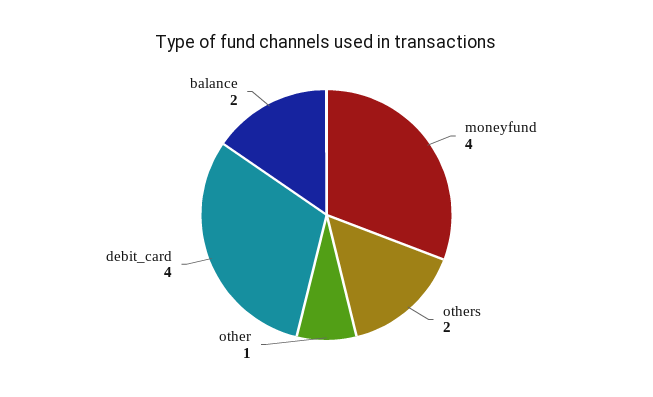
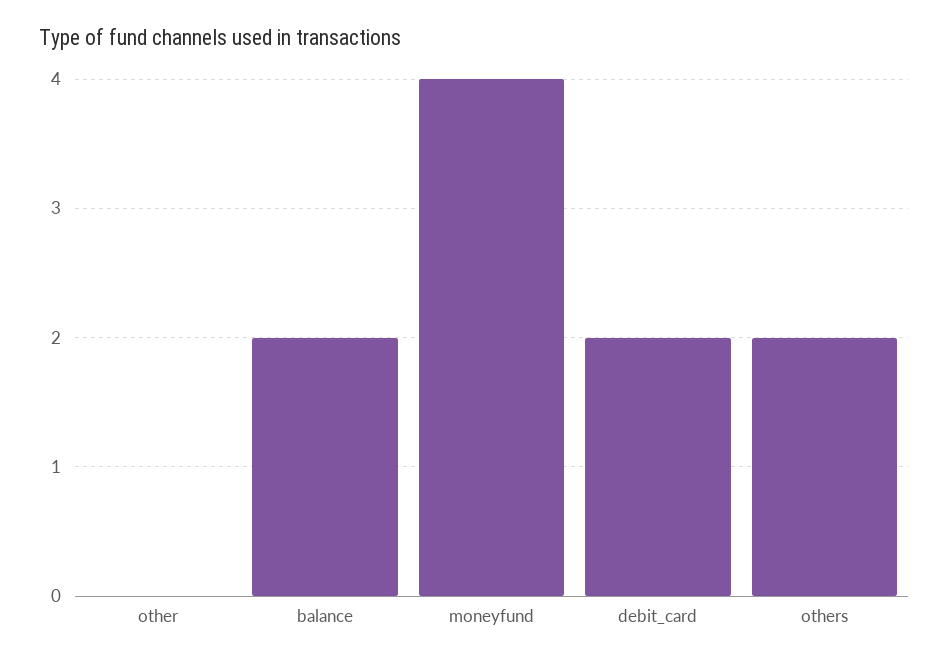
  {
    "moneyfund": 4,
    "others": 2,
-   "other": 1,
+   "other": 0,
-   "debit_card": 4,
+   "debit_card": 2,
    "balance": 2
  }

